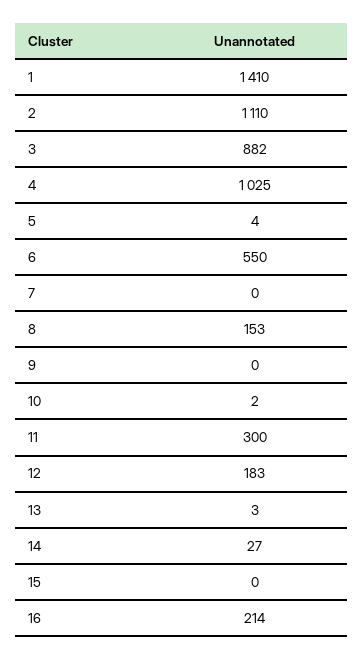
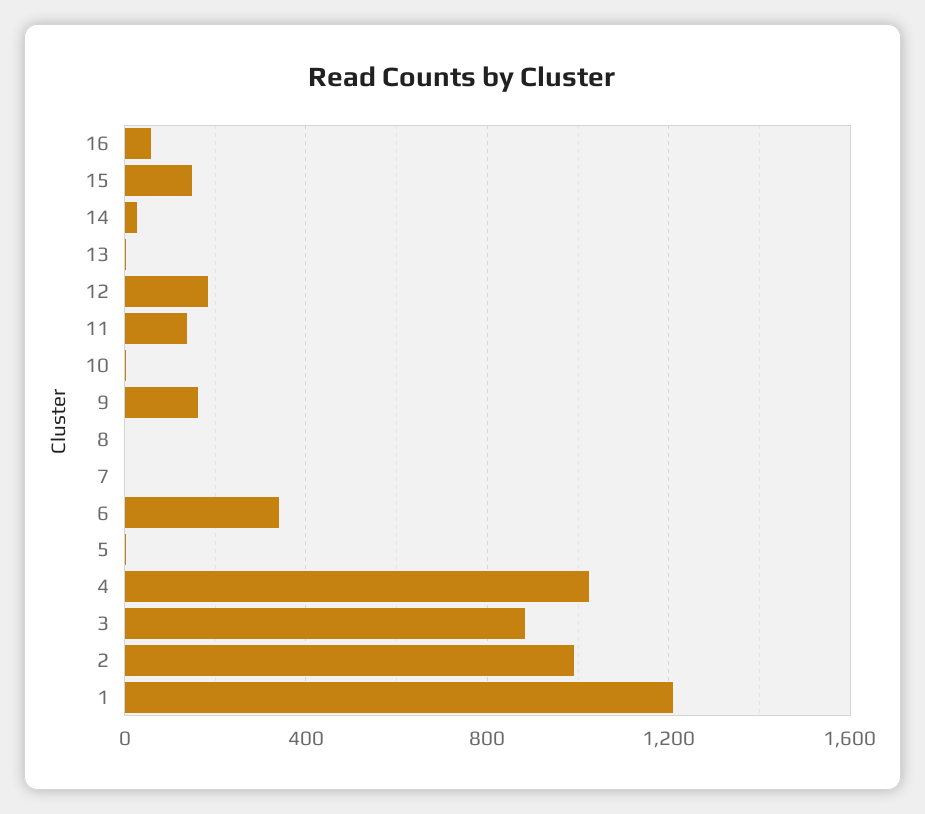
  {
-   "1": 1410,
+   "1": 1200,
-   "2": 1110,
+   "2": 1000,
    "3": 882,
    "4": 1025,
    "5": 4,
-   "6": 550,
+   "6": 350,
    "7": 0,
-   "8": 153,
+   "8": 0,
-   "9": 0,
+   "9": 150,
    "10": 2,
-   "11": 300,
+   "11": 150,
    "12": 183,
    "13": 3,
    "14": 27,
-   "15": 0,
+   "15": 150,
-   "16": 214
+   "16": 50
  }

